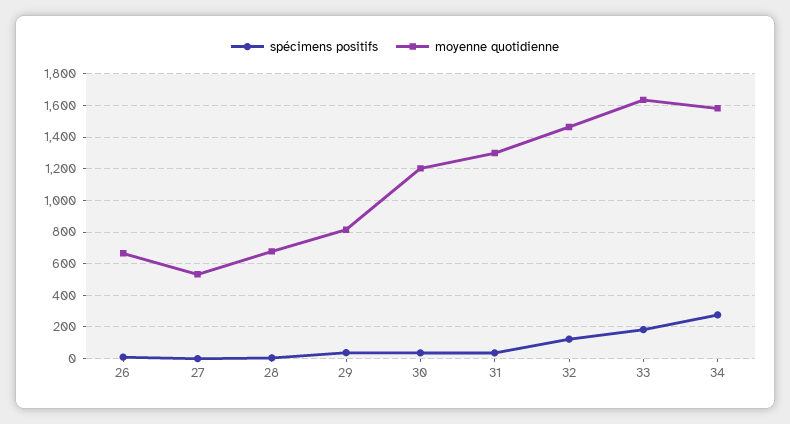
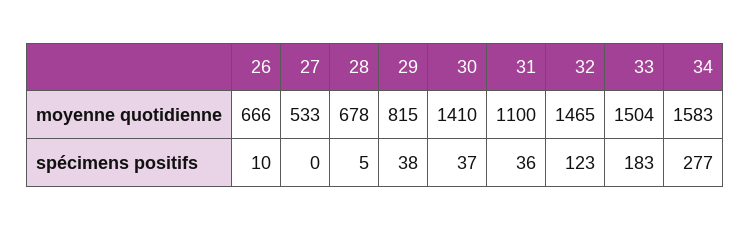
  {
    "spécimens positifs": {
      "26": 10,
      "27": 0,
      "28": 5,
      "29": 38,
      "30": 37,
      "31": 36,
      "32": 123,
      "33": 183,
      "34": 277
    },
    "moyenne quotidienne": {
      "26": 666,
      "27": 533,
      "28": 678,
      "29": 815,
-     "30": 1200,
+     "30": 1410,
-     "31": 1300,
+     "31": 1100,
      "32": 1465,
-     "33": 1650,
+     "33": 1504,
      "34": 1583
    }
  }

